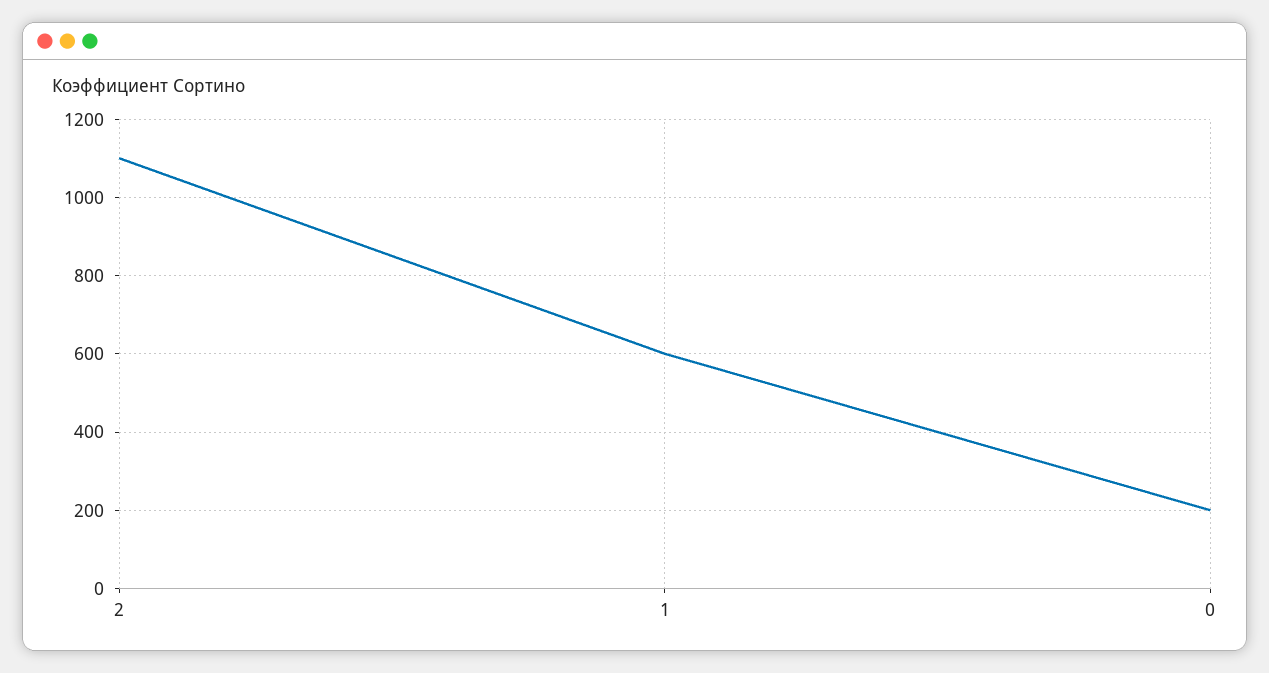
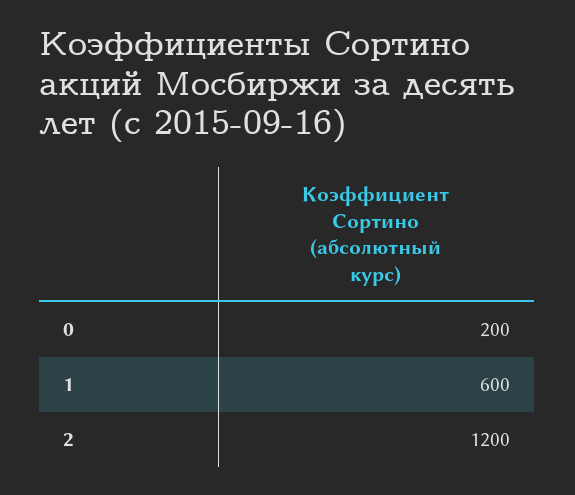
  {
-   "2": 1100,
+   "2": 1200,
    "1": 600,
    "0": 200
  }

